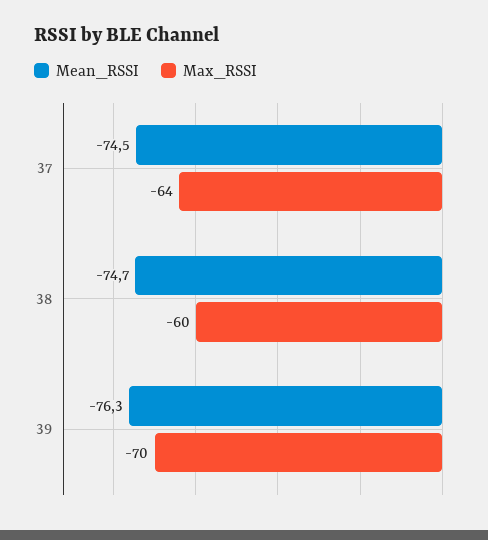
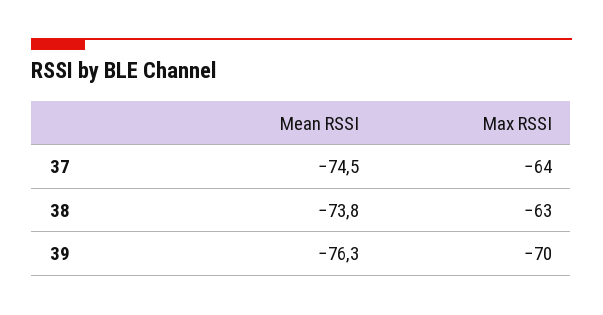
  {
    "Mean_RSSI": {
      "37": -74.5,
-     "38": -74.7,
+     "38": -73.8,
      "39": -76.3
    },
    "Max_RSSI": {
      "37": -64,
-     "38": -60,
+     "38": -63,
      "39": -70
    }
  }

